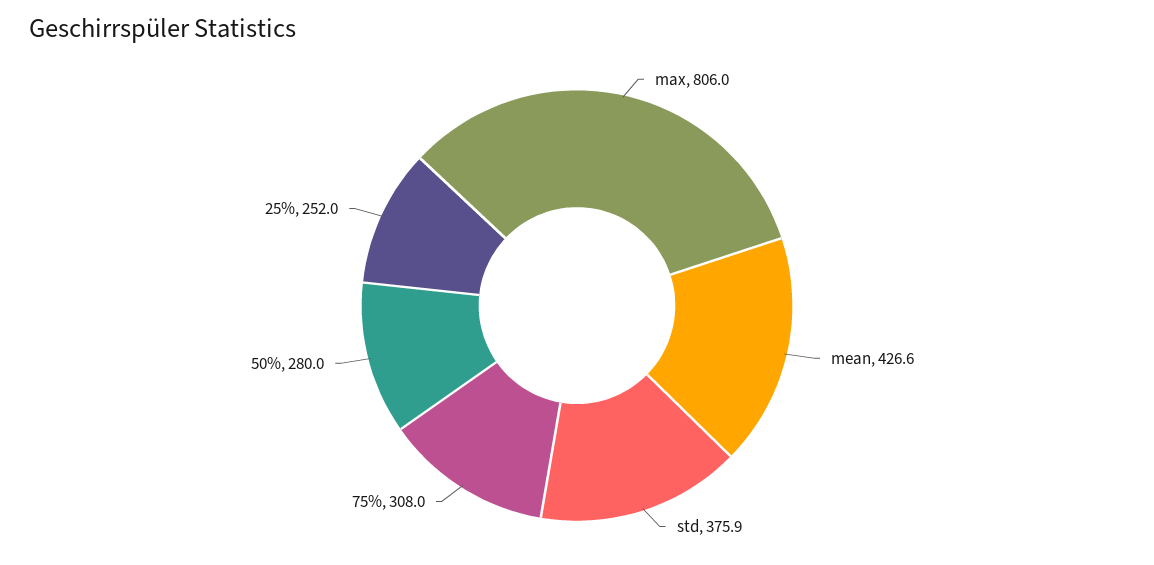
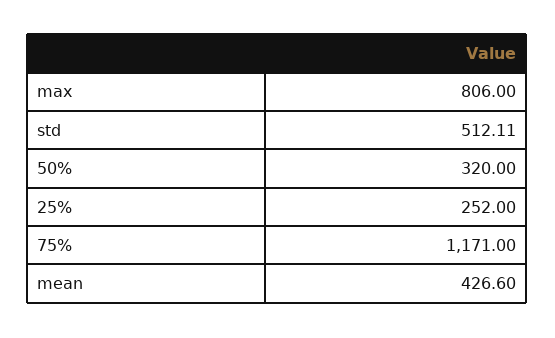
  {
    "max": 806,
    "mean": 426.6,
-   "std": 375.9,
+   "std": 512.11,
-   "75%": 308,
+   "75%": 1171,
-   "50%": 280,
+   "50%": 320,
    "25%": 252
  }

